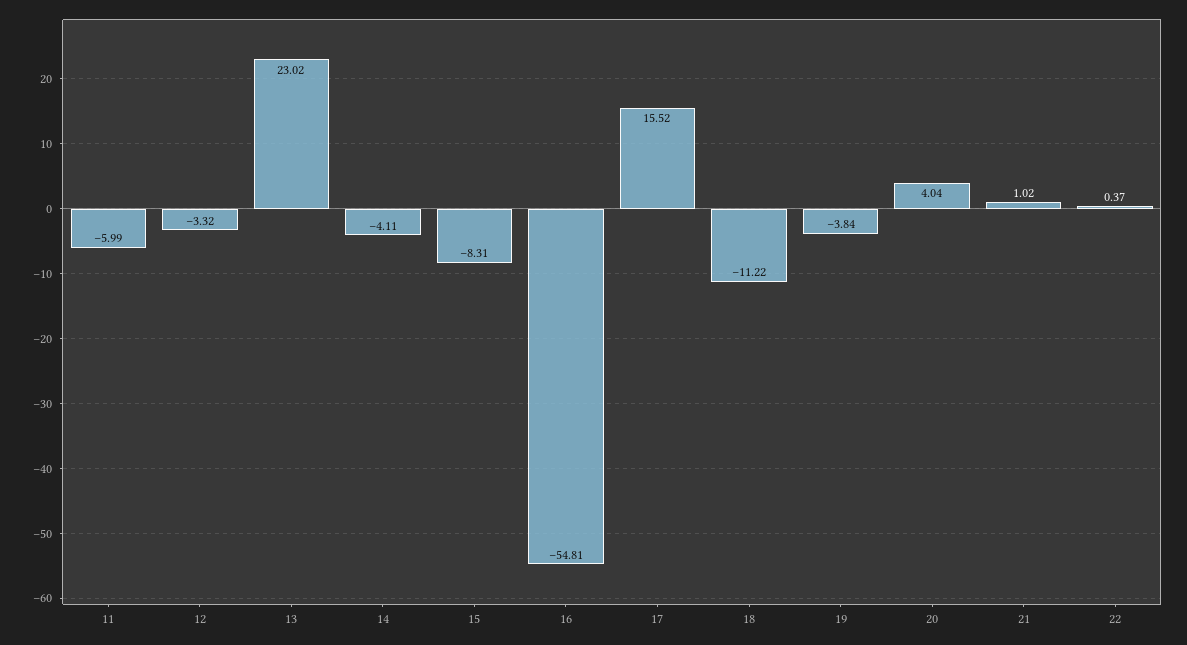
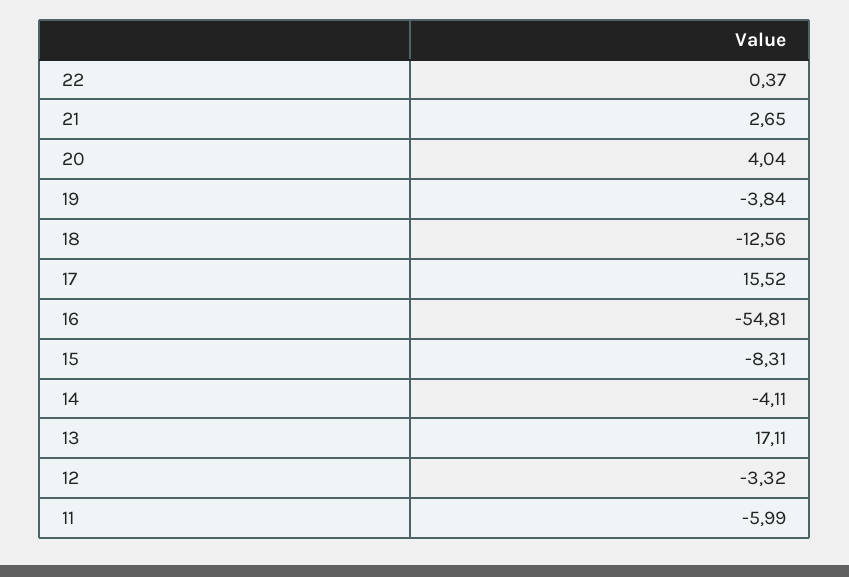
  {
    "11": -5.99,
    "12": -3.32,
-   "13": 23.02,
+   "13": 17.11,
    "14": -4.11,
    "15": -8.31,
    "16": -54.81,
    "17": 15.52,
-   "18": -11.22,
+   "18": -12.56,
    "19": -3.84,
    "20": 4.04,
-   "21": 1.02,
+   "21": 2.65,
    "22": 0.37
  }

